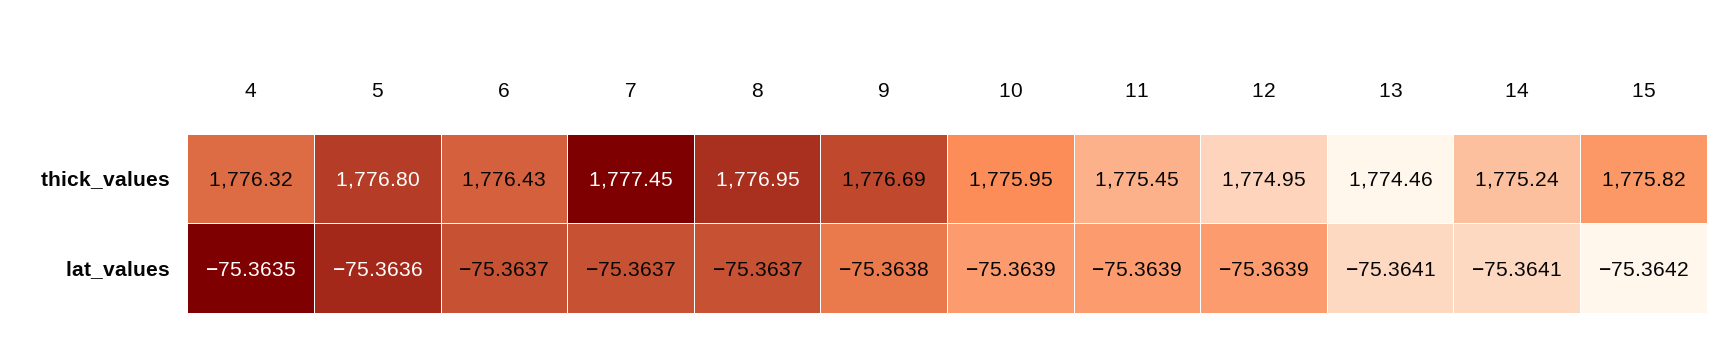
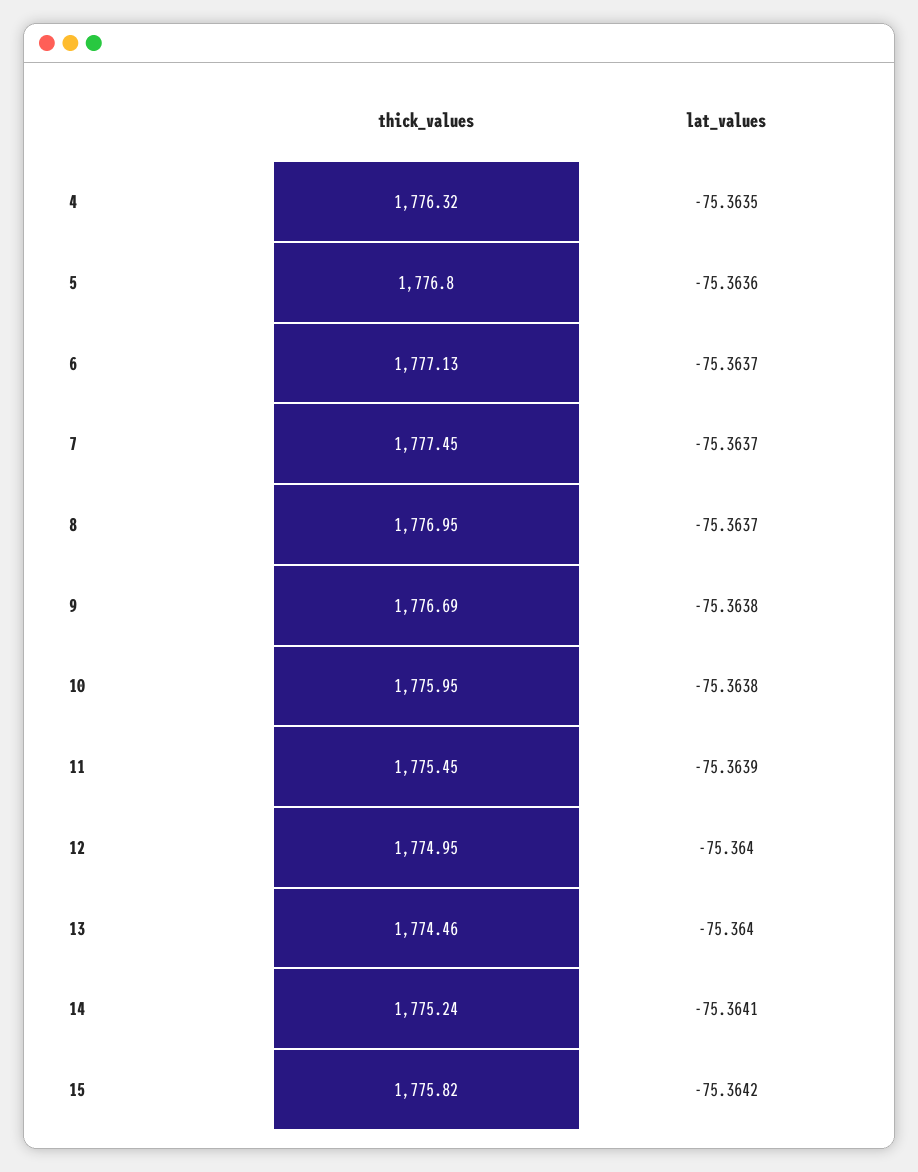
  {
    "4": {
      "thick_values": 1776.32,
      "lat_values": -75.3635
    },
    "5": {
      "thick_values": 1776.8,
      "lat_values": -75.3636
    },
    "6": {
-     "thick_values": 1776.43,
+     "thick_values": 1777.13,
      "lat_values": -75.3637
    },
    "7": {
      "thick_values": 1777.45,
      "lat_values": -75.3637
    },
    "8": {
      "thick_values": 1776.95,
      "lat_values": -75.3637
    },
    "9": {
      "thick_values": 1776.69,
      "lat_values": -75.3638
    },
    "10": {
      "thick_values": 1775.95,
-     "lat_values": -75.3639
+     "lat_values": -75.3638
    },
    "11": {
      "thick_values": 1775.45,
      "lat_values": -75.3639
    },
    "12": {
      "thick_values": 1774.95,
-     "lat_values": -75.3639
+     "lat_values": -75.364
    },
    "13": {
      "thick_values": 1774.46,
-     "lat_values": -75.3641
+     "lat_values": -75.364
    },
    "14": {
      "thick_values": 1775.24,
      "lat_values": -75.3641
    },
    "15": {
      "thick_values": 1775.82,
      "lat_values": -75.3642
    }
  }

